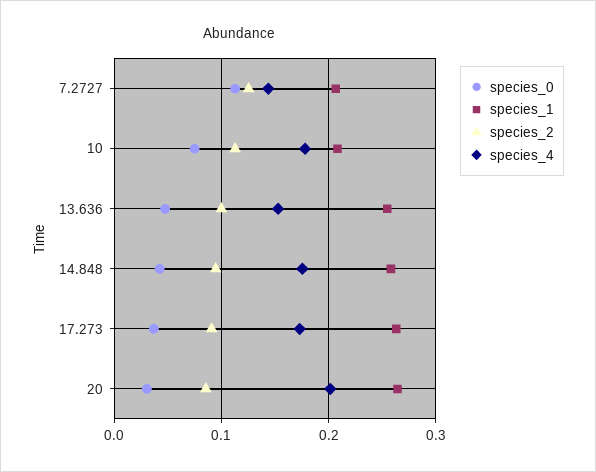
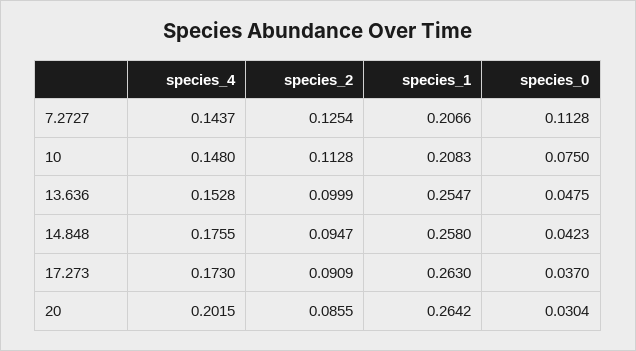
  {
    "species_0": {
      "7.2727": 0.1128,
      "10": 0.075,
      "13.636": 0.0475,
      "14.848": 0.0423,
      "17.273": 0.037,
      "20": 0.0304
    },
    "species_1": {
      "7.2727": 0.2066,
      "10": 0.2083,
      "13.636": 0.2547,
      "14.848": 0.258,
      "17.273": 0.263,
      "20": 0.2642
    },
    "species_2": {
      "7.2727": 0.1254,
      "10": 0.1128,
      "13.636": 0.0999,
      "14.848": 0.0947,
      "17.273": 0.0909,
      "20": 0.0855
    },
    "species_4": {
      "7.2727": 0.1437,
-     "10": 0.18,
+     "10": 0.148,
      "13.636": 0.1528,
      "14.848": 0.1755,
      "17.273": 0.173,
      "20": 0.2015
    }
  }

